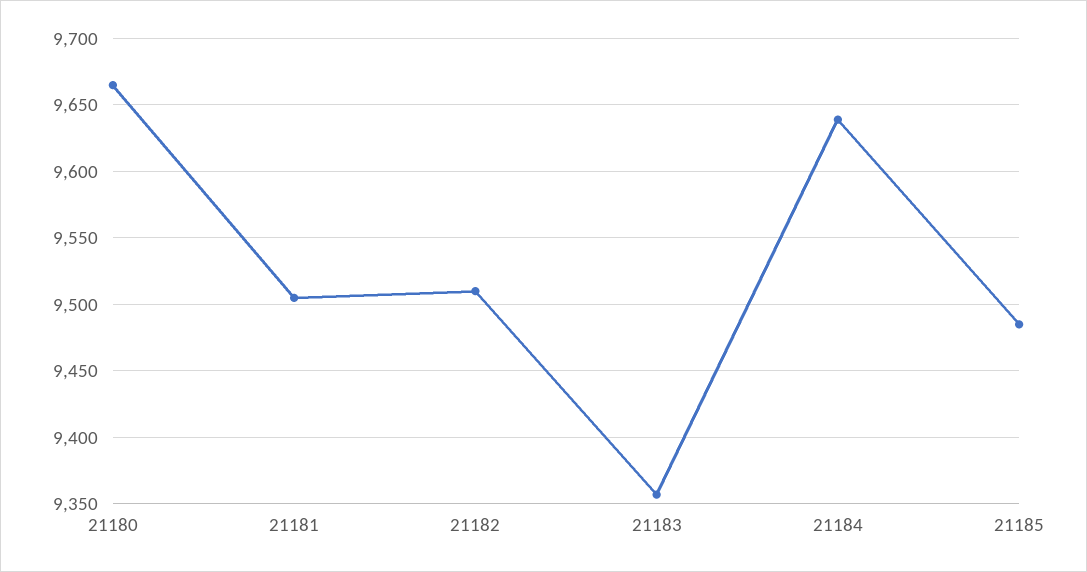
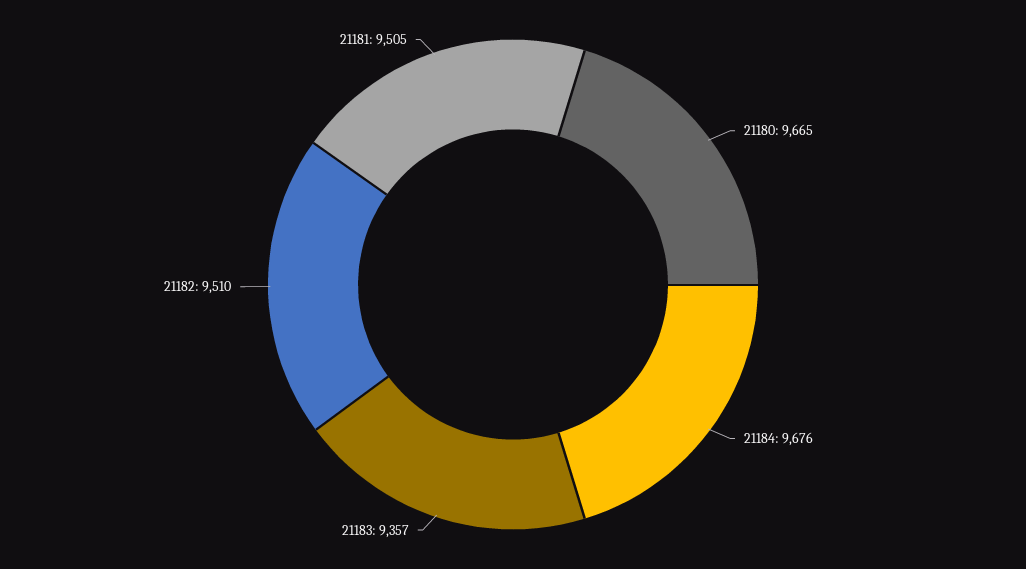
  {
    "21180": 9665,
    "21181": 9505,
    "21182": 9510,
    "21183": 9357,
-   "21184": 9640,
+   "21184": 9676
-   "21185": 9485
  }

